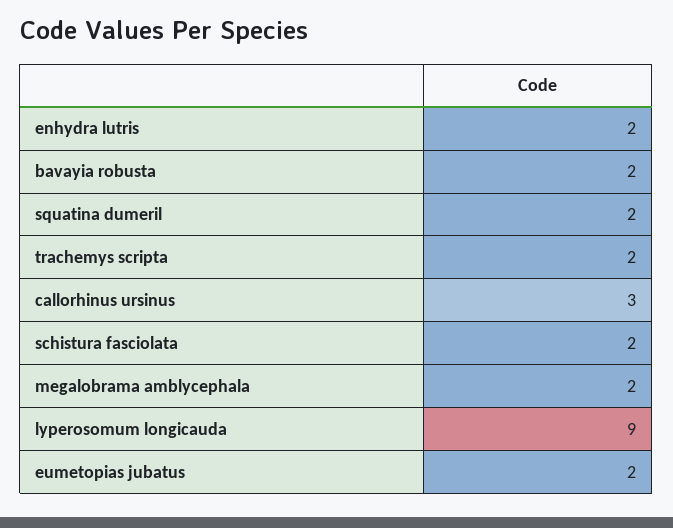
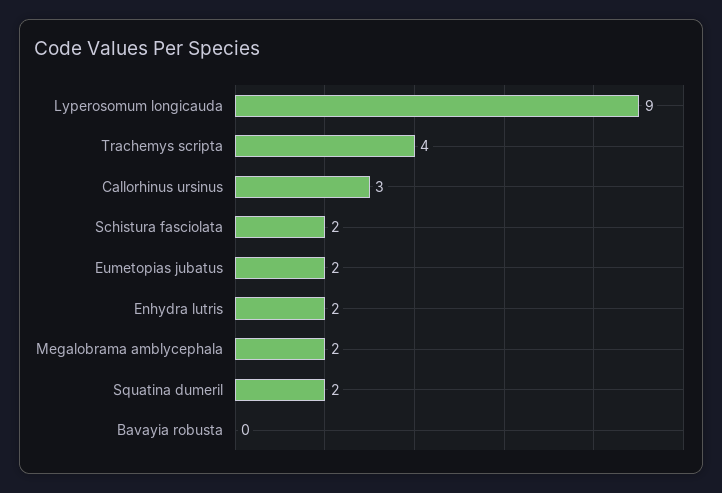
  {
    "enhydra lutris": 2,
-   "bavayia robusta": 2,
+   "bavayia robusta": 0,
    "squatina dumeril": 2,
-   "trachemys scripta": 2,
+   "trachemys scripta": 4,
    "callorhinus ursinus": 3,
    "schistura fasciolata": 2,
    "megalobrama amblycephala": 2,
    "lyperosomum longicauda": 9,
    "eumetopias jubatus": 2
  }

